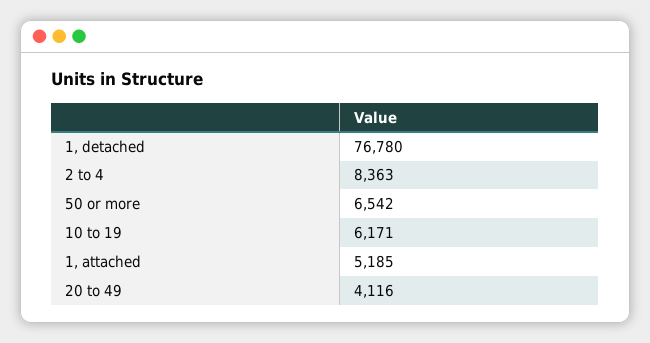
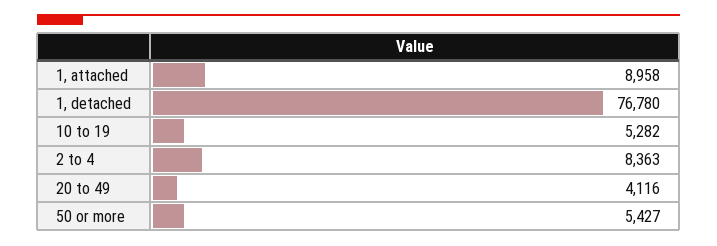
  {
    "1, detached": 76780,
    "2 to 4": 8363,
-   "50 or more": 6542,
+   "50 or more": 5427,
-   "10 to 19": 6171,
+   "10 to 19": 5282,
-   "1, attached": 5185,
+   "1, attached": 8958,
    "20 to 49": 4116
  }

